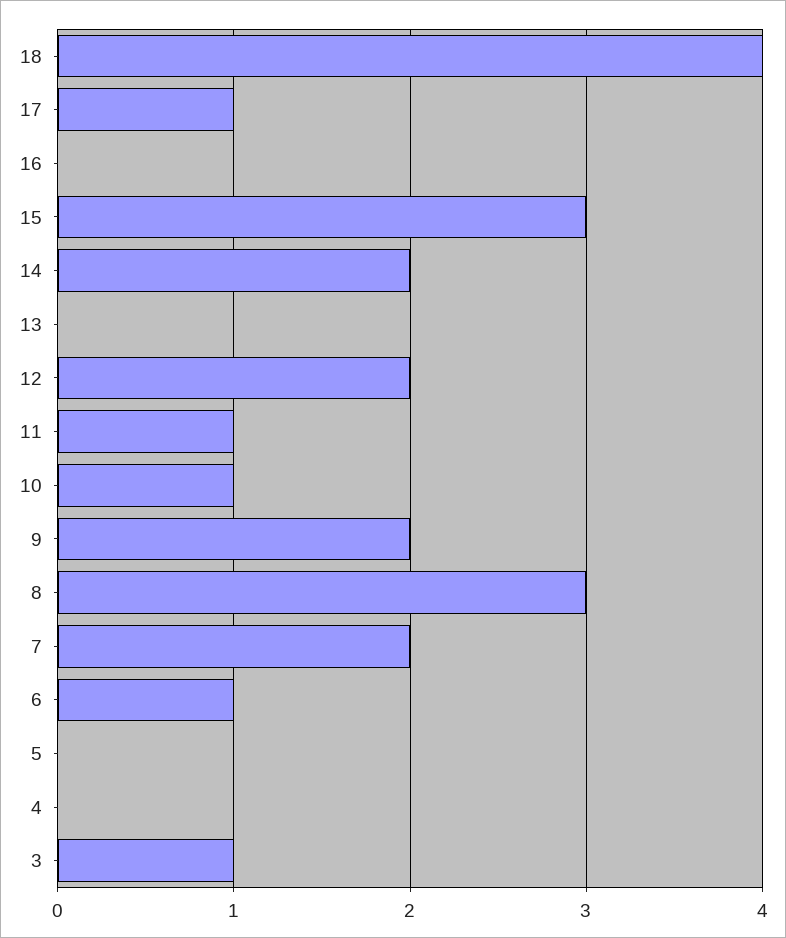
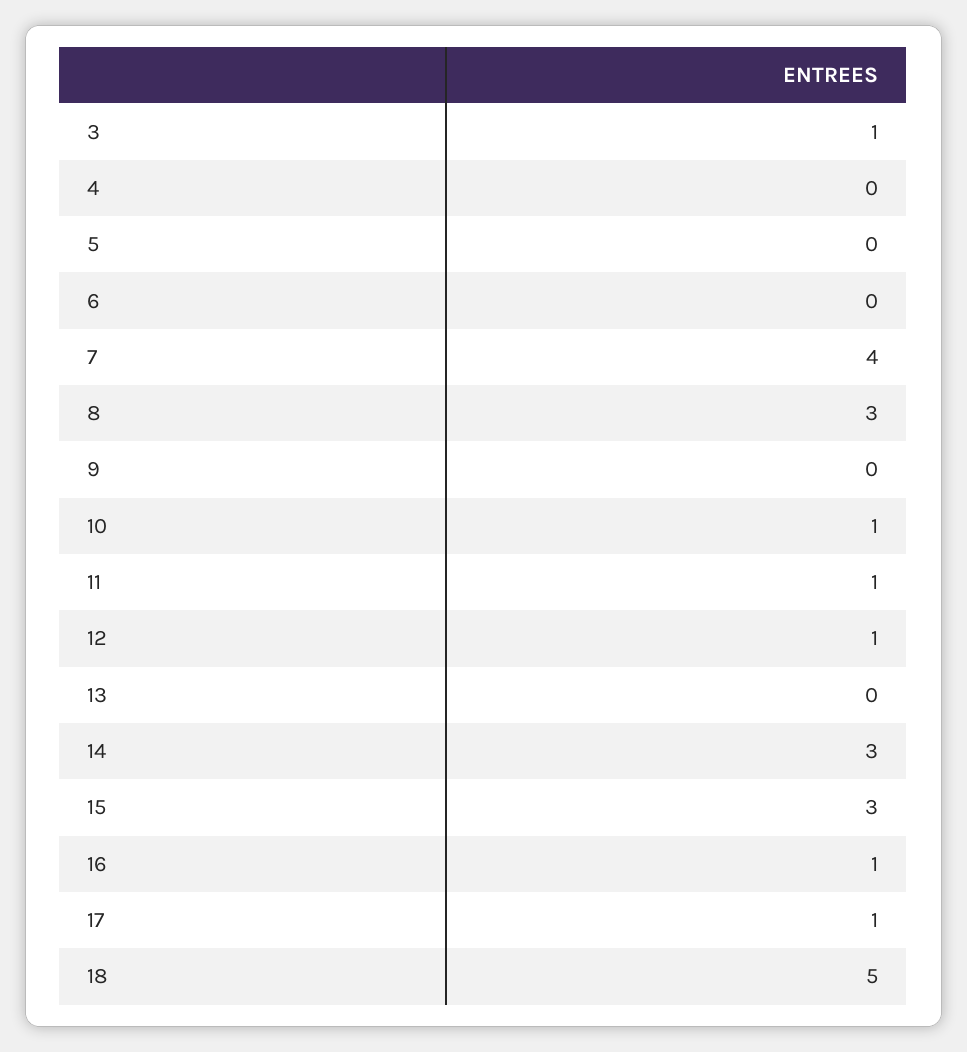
  {
-   "18": 4,
+   "18": 5,
    "17": 1,
-   "16": 0,
+   "16": 1,
    "15": 3,
-   "14": 2,
+   "14": 3,
    "13": 0,
-   "12": 2,
+   "12": 1,
    "11": 1,
    "10": 1,
-   "9": 2,
+   "9": 0,
    "8": 3,
-   "7": 2,
+   "7": 4,
-   "6": 1,
+   "6": 0,
    "5": 0,
    "4": 0,
    "3": 1
  }

